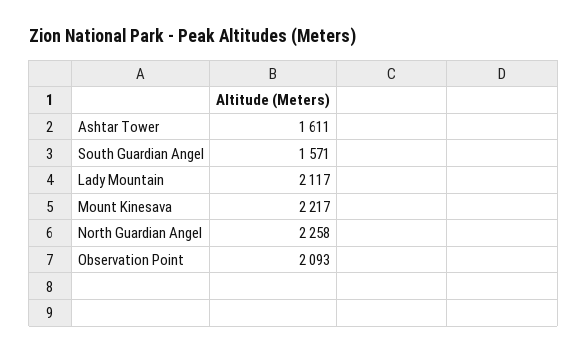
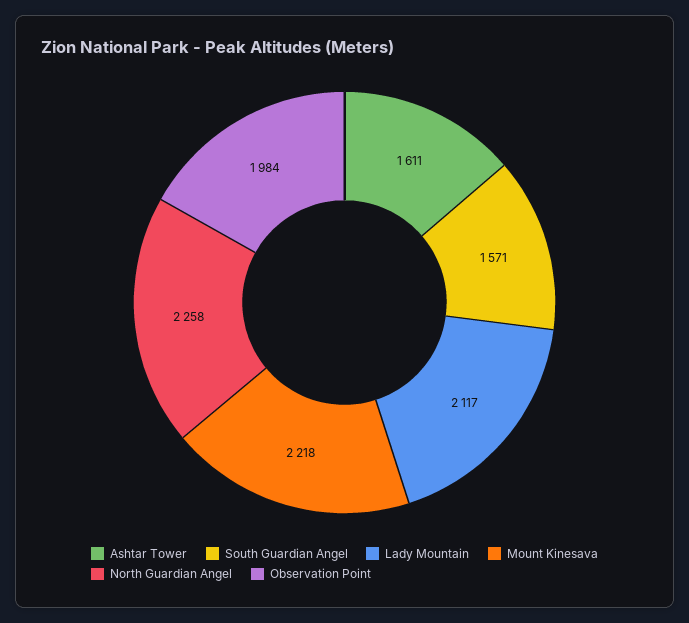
  {
    "Ashtar Tower": 1611,
    "South Guardian Angel": 1571,
    "Lady Mountain": 2117,
-   "Mount Kinesava": 2217,
+   "Mount Kinesava": 2218,
    "North Guardian Angel": 2258,
-   "Observation Point": 2093
+   "Observation Point": 1984
  }

